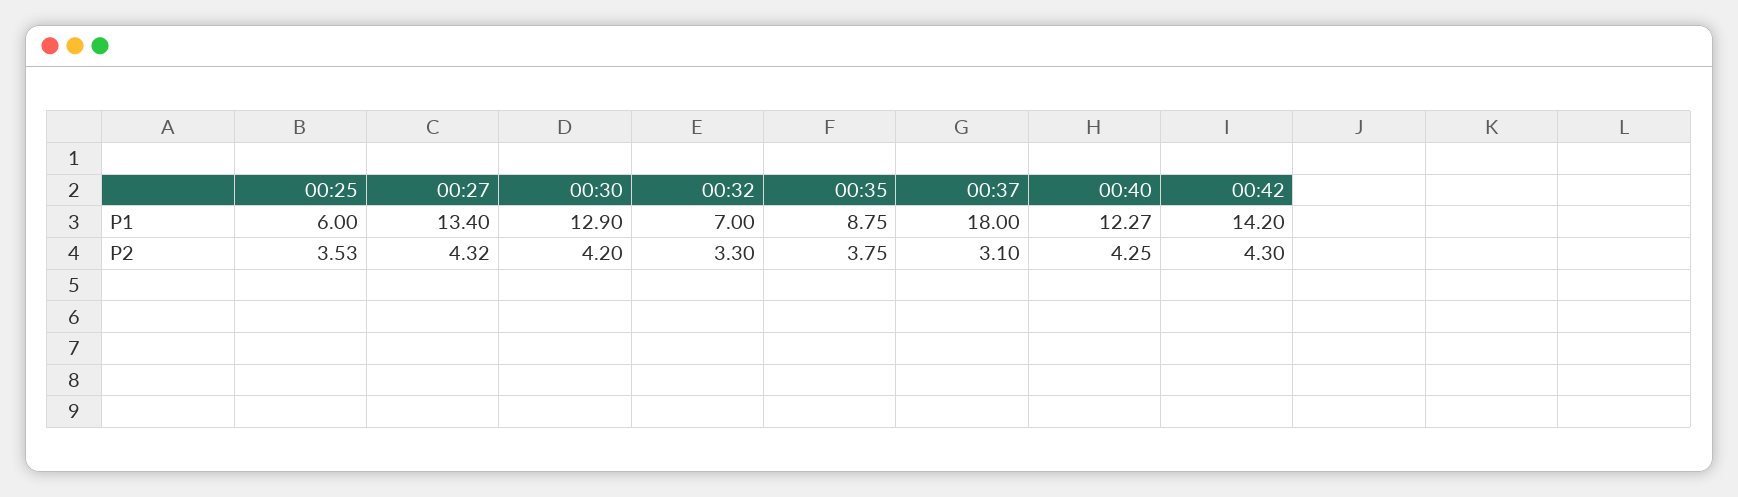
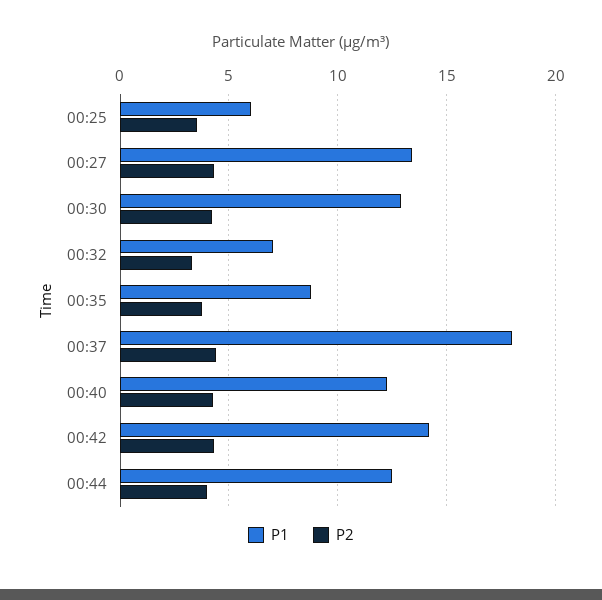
  {
    "P1": {
      "00:25": 6,
      "00:27": 13.4,
      "00:30": 12.9,
      "00:32": 7,
      "00:35": 8.75,
      "00:37": 18,
      "00:40": 12.27,
-     "00:42": 14.2
+     "00:42": 14.2,
+     "00:44": 12.5
    },
    "P2": {
      "00:25": 3.53,
      "00:27": 4.32,
      "00:30": 4.2,
      "00:32": 3.3,
      "00:35": 3.75,
-     "00:37": 3.1,
+     "00:37": 4.5,
      "00:40": 4.25,
-     "00:42": 4.3
+     "00:42": 4.3,
+     "00:44": 4
    }
  }

